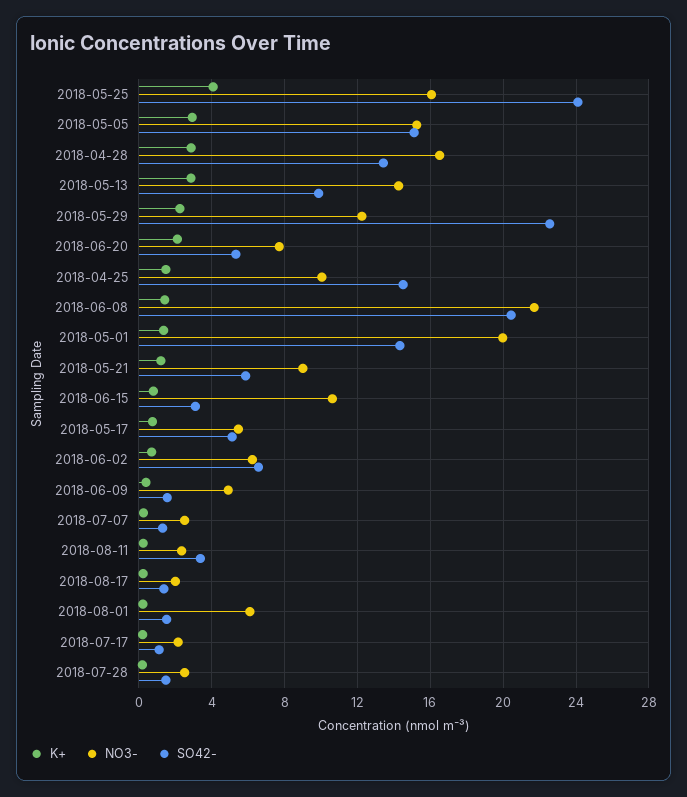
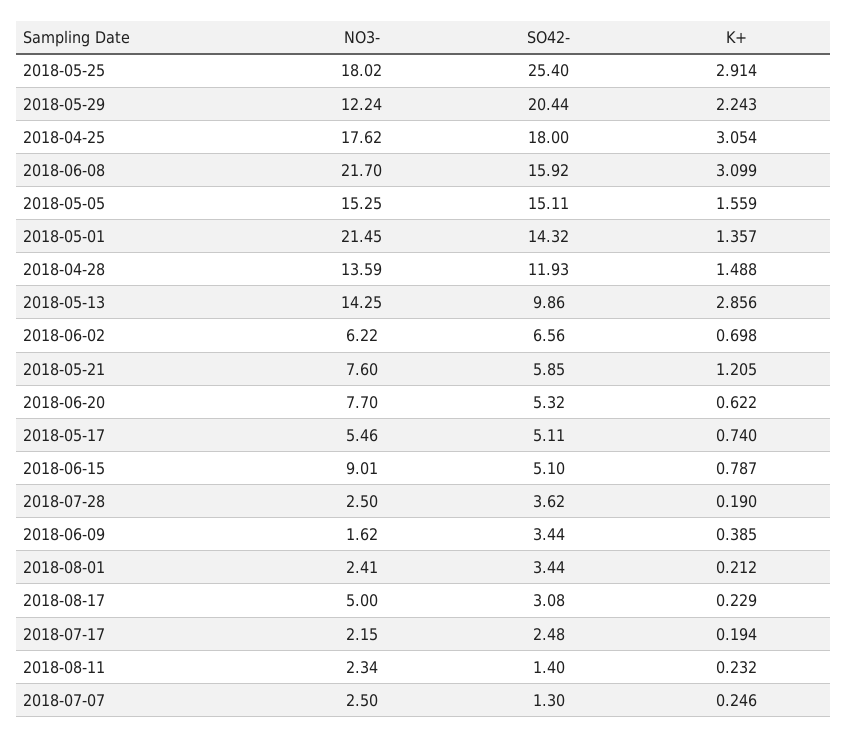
  {
    "K+": {
-     "2018-05-25": 4,
+     "2018-05-25": 2.914,
-     "2018-05-05": 3,
+     "2018-05-05": 1.559,
-     "2018-04-28": 3,
+     "2018-04-28": 1.488,
      "2018-05-13": 2.856,
      "2018-05-29": 2.243,
-     "2018-06-20": 2,
+     "2018-06-20": 0.622,
-     "2018-04-25": 1.5,
+     "2018-04-25": 3.054,
-     "2018-06-08": 1.5,
+     "2018-06-08": 3.099,
      "2018-05-01": 1.357,
      "2018-05-21": 1.205,
      "2018-06-15": 0.787,
      "2018-05-17": 0.74,
      "2018-06-02": 0.698,
      "2018-06-09": 0.385,
      "2018-07-07": 0.246,
      "2018-08-11": 0.232,
      "2018-08-17": 0.229,
      "2018-08-01": 0.212,
      "2018-07-17": 0.194,
      "2018-07-28": 0.19
    },
    "NO3-": {
-     "2018-05-25": 16,
+     "2018-05-25": 18.02,
      "2018-05-05": 15.25,
-     "2018-04-28": 16.5,
+     "2018-04-28": 13.59,
      "2018-05-13": 14.25,
      "2018-05-29": 12.24,
      "2018-06-20": 7.7,
-     "2018-04-25": 10,
+     "2018-04-25": 17.62,
      "2018-06-08": 21.7,
-     "2018-05-01": 20,
+     "2018-05-01": 21.45,
-     "2018-05-21": 9,
+     "2018-05-21": 7.6,
-     "2018-06-15": 10.5,
+     "2018-06-15": 9.01,
      "2018-05-17": 5.46,
      "2018-06-02": 6.22,
-     "2018-06-09": 5,
+     "2018-06-09": 1.62,
      "2018-07-07": 2.5,
      "2018-08-11": 2.34,
-     "2018-08-17": 2,
+     "2018-08-17": 5,
-     "2018-08-01": 6,
+     "2018-08-01": 2.41,
      "2018-07-17": 2.15,
      "2018-07-28": 2.5
    },
    "SO42-": {
-     "2018-05-25": 24,
+     "2018-05-25": 25.4,
      "2018-05-05": 15.11,
-     "2018-04-28": 13.5,
+     "2018-04-28": 11.93,
      "2018-05-13": 9.86,
-     "2018-05-29": 22.5,
+     "2018-05-29": 20.44,
      "2018-06-20": 5.32,
-     "2018-04-25": 14.5,
+     "2018-04-25": 18,
-     "2018-06-08": 20.5,
+     "2018-06-08": 15.92,
      "2018-05-01": 14.32,
      "2018-05-21": 5.85,
-     "2018-06-15": 3,
+     "2018-06-15": 5.1,
      "2018-05-17": 5.11,
      "2018-06-02": 6.56,
-     "2018-06-09": 1.5,
+     "2018-06-09": 3.44,
      "2018-07-07": 1.3,
-     "2018-08-11": 3.5,
+     "2018-08-11": 1.4,
-     "2018-08-17": 1.5,
+     "2018-08-17": 3.08,
-     "2018-08-01": 1.5,
+     "2018-08-01": 3.44,
-     "2018-07-17": 1,
+     "2018-07-17": 2.48,
-     "2018-07-28": 1.5
+     "2018-07-28": 3.62
    }
  }

